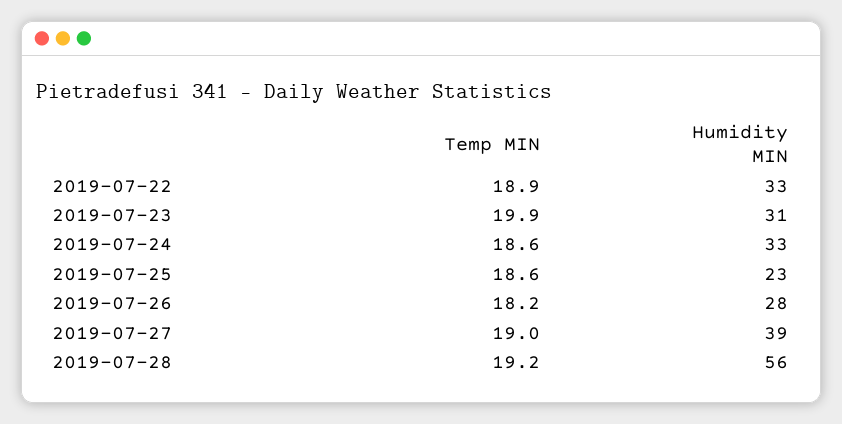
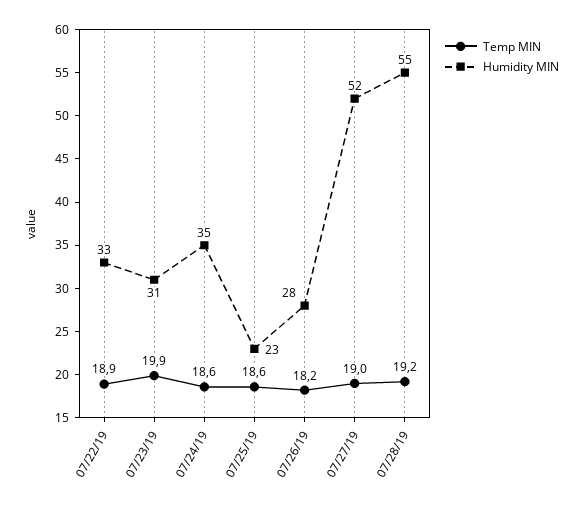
  {
    "Temp MIN": {
      "2019-07-22": 18.9,
      "2019-07-23": 19.9,
      "2019-07-24": 18.6,
      "2019-07-25": 18.6,
      "2019-07-26": 18.2,
      "2019-07-27": 19,
      "2019-07-28": 19.2
    },
    "Humidity MIN": {
      "2019-07-22": 33,
      "2019-07-23": 31,
-     "2019-07-24": 33,
+     "2019-07-24": 35,
      "2019-07-25": 23,
      "2019-07-26": 28,
-     "2019-07-27": 39,
+     "2019-07-27": 52,
-     "2019-07-28": 56
+     "2019-07-28": 55
    }
  }

